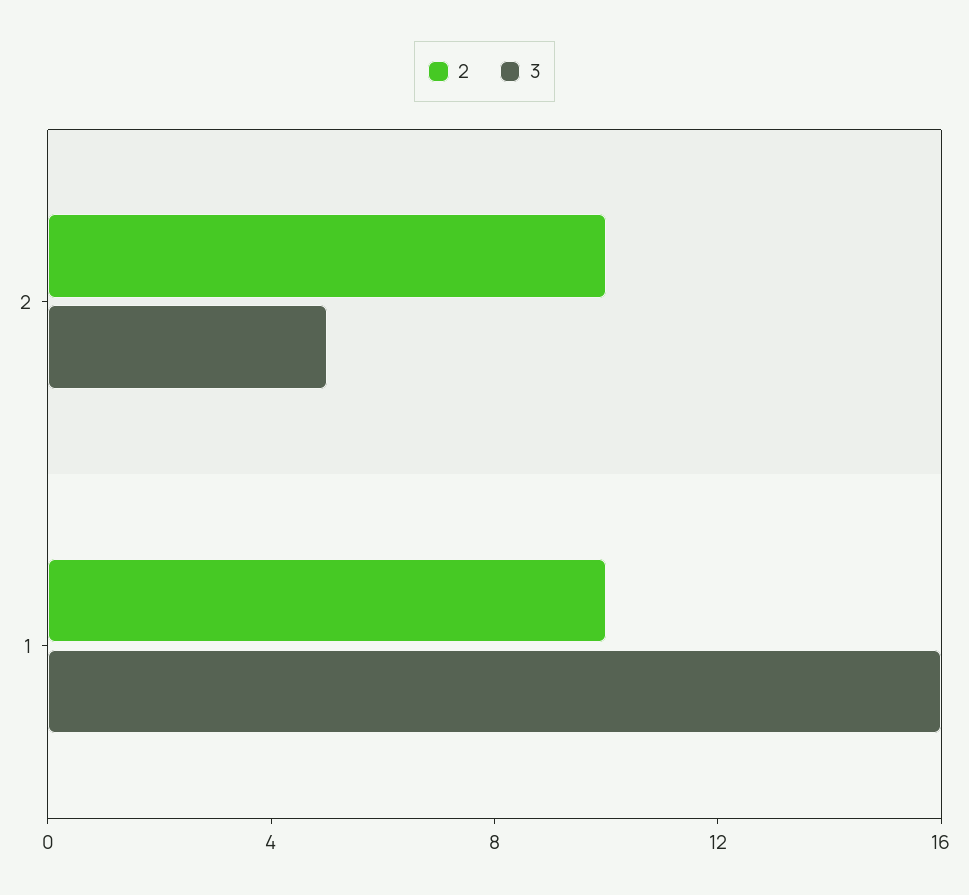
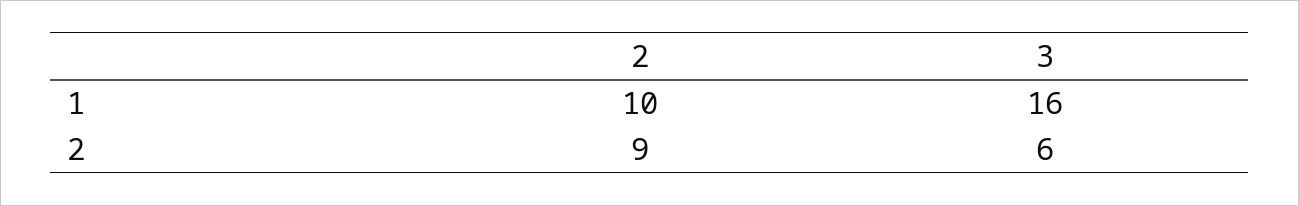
  {
    "2": {
-     "2": 10,
+     "2": 9,
      "1": 10
    },
    "3": {
-     "2": 5,
+     "2": 6,
      "1": 16
    }
  }

